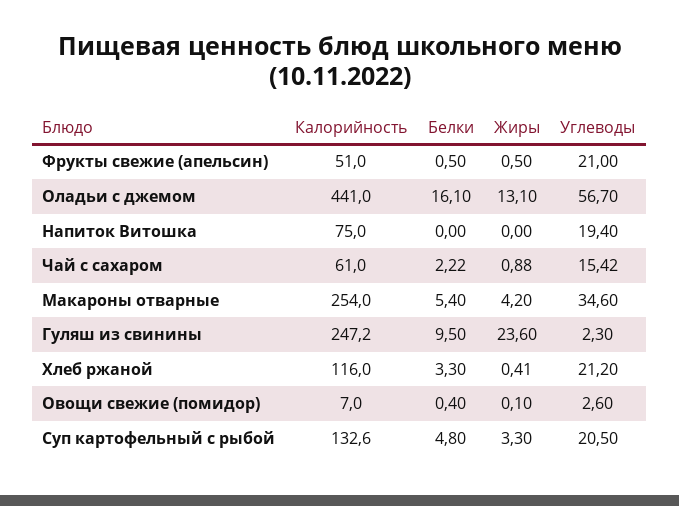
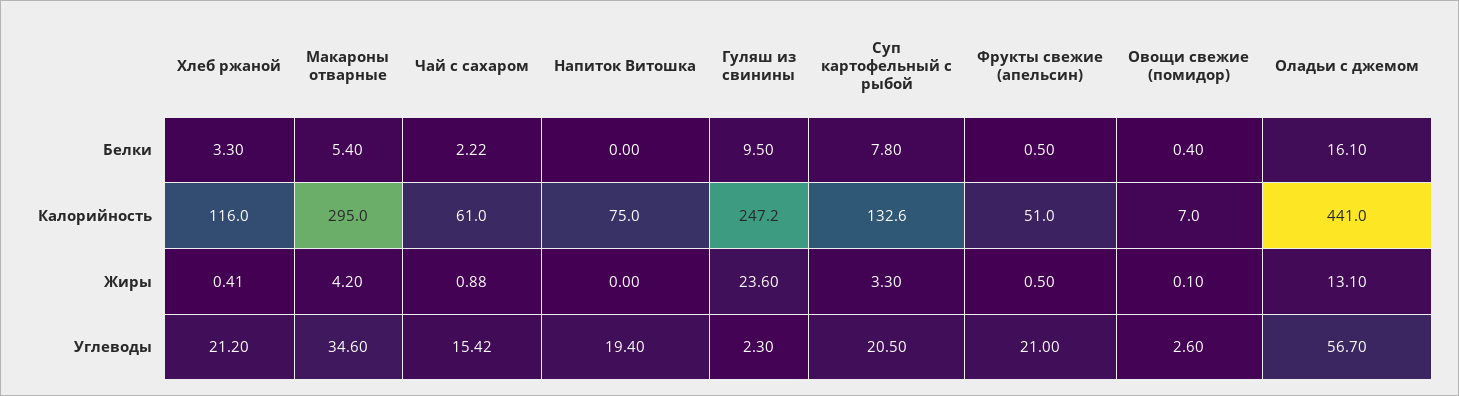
  {
    "Калорийность": {
      "Фрукты свежие (апельсин)": 51,
      "Оладьи с джемом": 441,
      "Напиток Витошка": 75,
      "Чай с сахаром": 61,
-     "Макароны отварные": 254,
+     "Макароны отварные": 295,
      "Гуляш из свинины": 247.2,
      "Хлеб ржаной": 116,
      "Овощи свежие (помидор)": 7,
      "Суп картофельный с рыбой": 132.6
    },
    "Белки": {
      "Фрукты свежие (апельсин)": 0.5,
      "Оладьи с джемом": 16.1,
      "Напиток Витошка": 0,
      "Чай с сахаром": 2.22,
      "Макароны отварные": 5.4,
      "Гуляш из свинины": 9.5,
      "Хлеб ржаной": 3.3,
      "Овощи свежие (помидор)": 0.4,
-     "Суп картофельный с рыбой": 4.8
+     "Суп картофельный с рыбой": 7.8
    },
    "Жиры": {
      "Фрукты свежие (апельсин)": 0.5,
      "Оладьи с джемом": 13.1,
      "Напиток Витошка": 0,
      "Чай с сахаром": 0.88,
      "Макароны отварные": 4.2,
      "Гуляш из свинины": 23.6,
      "Хлеб ржаной": 0.41,
      "Овощи свежие (помидор)": 0.1,
      "Суп картофельный с рыбой": 3.3
    },
    "Углеводы": {
      "Фрукты свежие (апельсин)": 21,
      "Оладьи с джемом": 56.7,
      "Напиток Витошка": 19.4,
      "Чай с сахаром": 15.42,
      "Макароны отварные": 34.6,
      "Гуляш из свинины": 2.3,
      "Хлеб ржаной": 21.2,
      "Овощи свежие (помидор)": 2.6,
      "Суп картофельный с рыбой": 20.5
    }
  }

